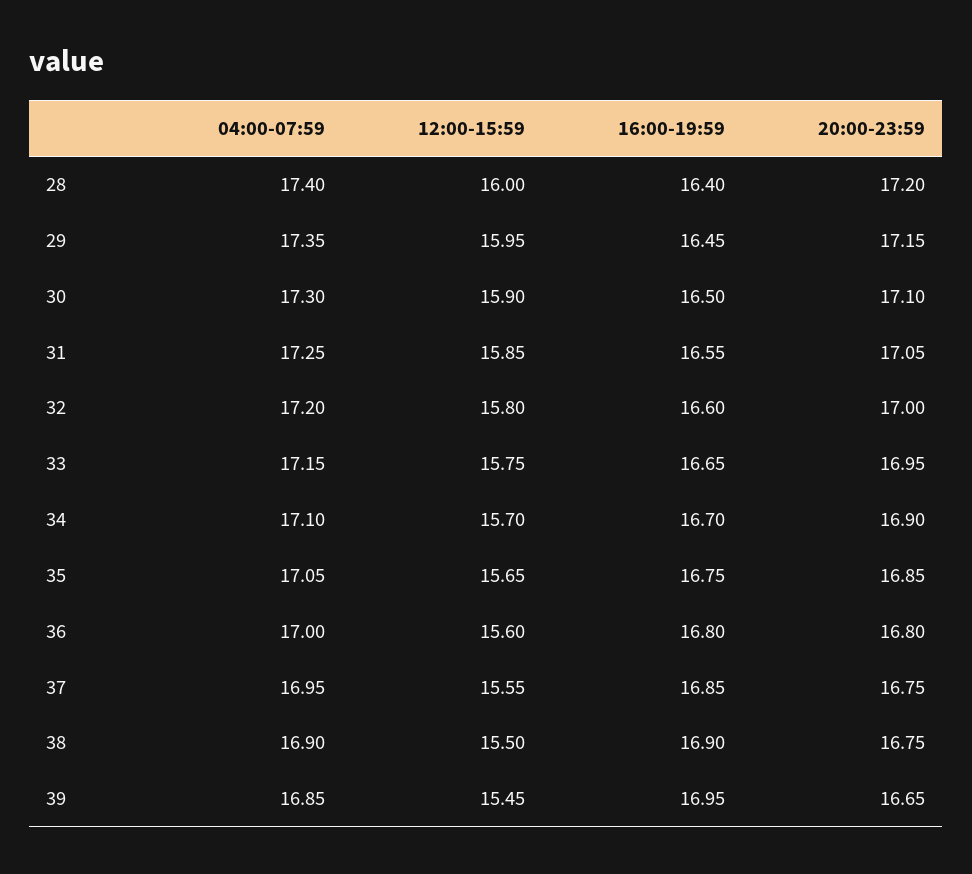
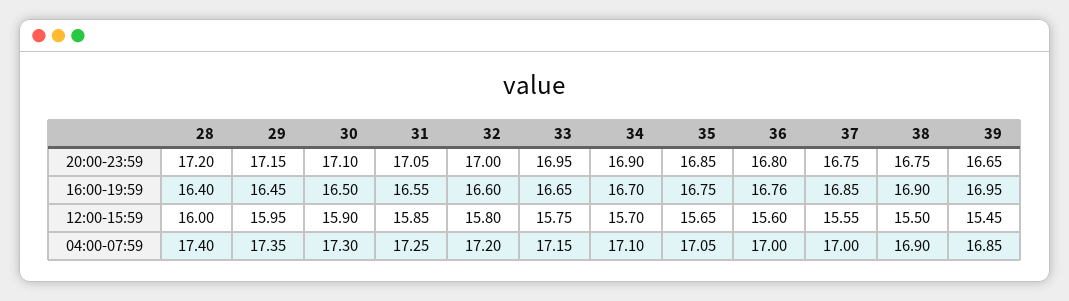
  {
    "04:00-07:59": {
      "28": 17.4,
      "29": 17.35,
      "30": 17.3,
      "31": 17.25,
      "32": 17.2,
      "33": 17.15,
      "34": 17.1,
      "35": 17.05,
      "36": 17,
-     "37": 16.95,
+     "37": 17,
      "38": 16.9,
      "39": 16.85
    },
    "12:00-15:59": {
      "28": 16,
      "29": 15.95,
      "30": 15.9,
      "31": 15.85,
      "32": 15.8,
      "33": 15.75,
      "34": 15.7,
      "35": 15.65,
      "36": 15.6,
      "37": 15.55,
      "38": 15.5,
      "39": 15.45
    },
    "16:00-19:59": {
      "28": 16.4,
      "29": 16.45,
      "30": 16.5,
      "31": 16.55,
      "32": 16.6,
      "33": 16.65,
      "34": 16.7,
      "35": 16.75,
-     "36": 16.8,
+     "36": 16.76,
      "37": 16.85,
      "38": 16.9,
      "39": 16.95
    },
    "20:00-23:59": {
      "28": 17.2,
      "29": 17.15,
      "30": 17.1,
      "31": 17.05,
      "32": 17,
      "33": 16.95,
      "34": 16.9,
      "35": 16.85,
      "36": 16.8,
      "37": 16.75,
      "38": 16.75,
      "39": 16.65
    }
  }

